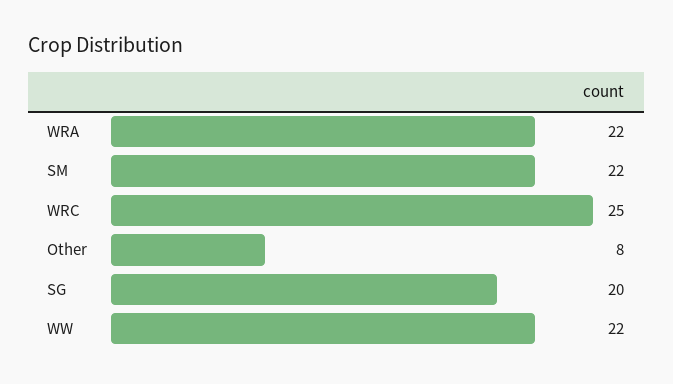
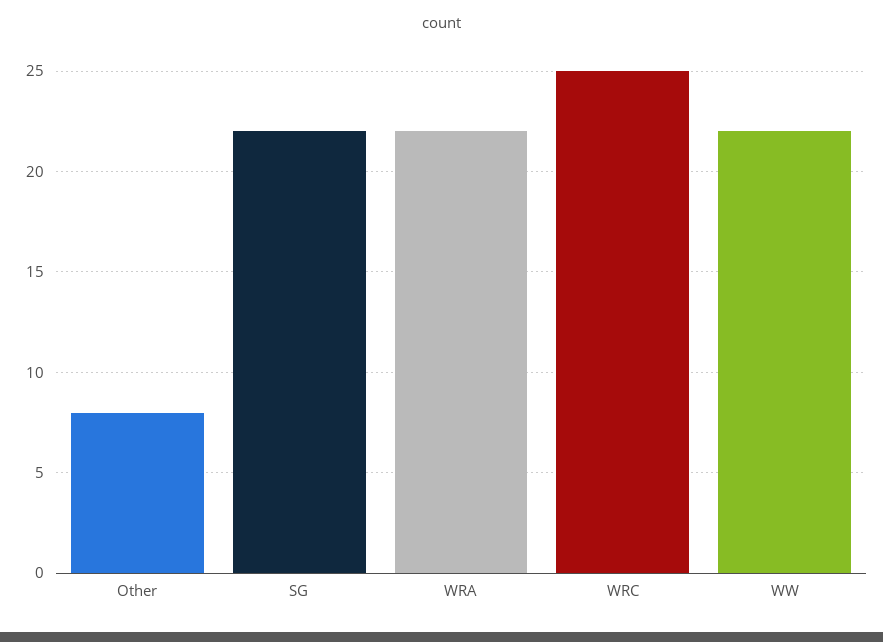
  {
    "WRA": 22,
-   "SM": 22,
    "WRC": 25,
    "Other": 8,
-   "SG": 20,
+   "SG": 22,
    "WW": 22
  }

